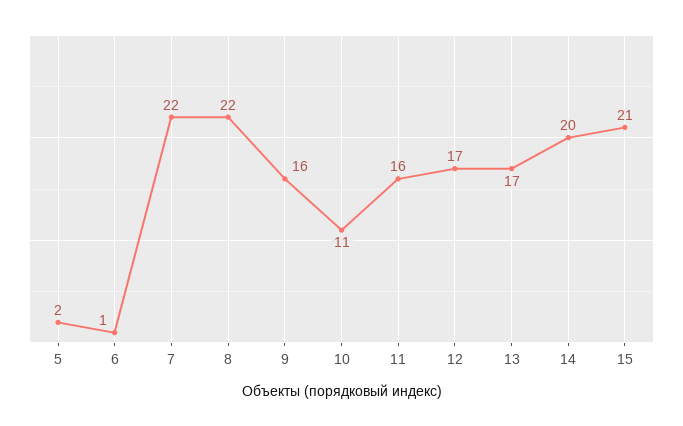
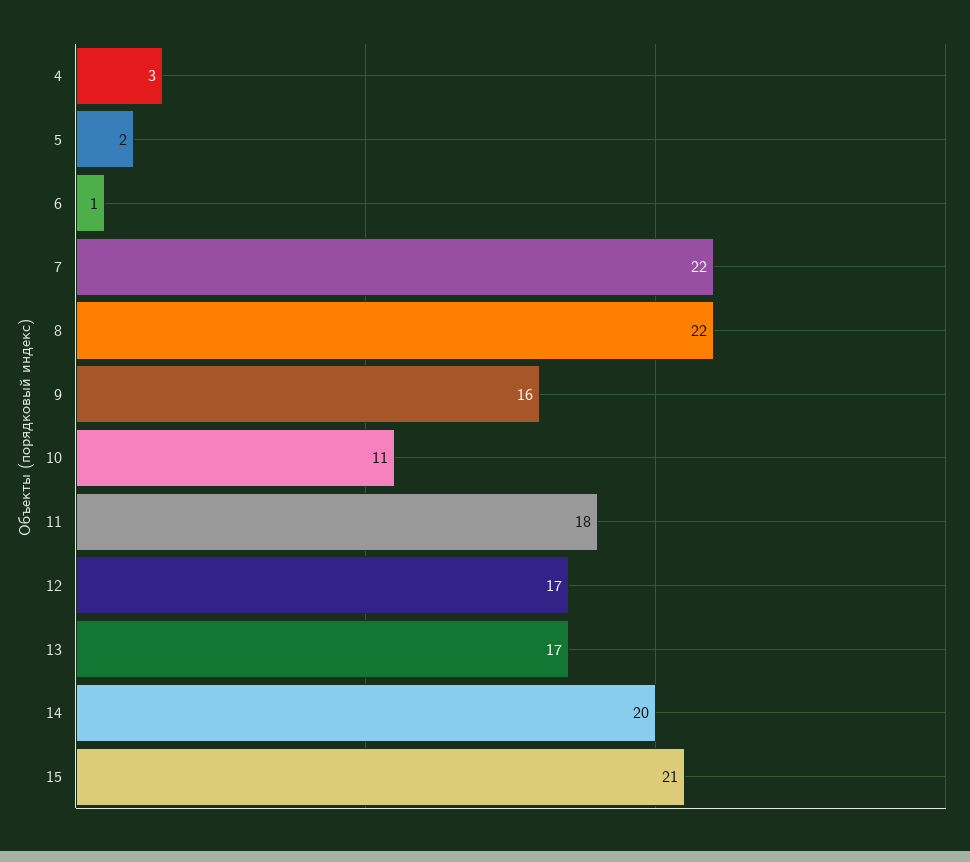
  {
    "5": 2,
    "6": 1,
    "7": 22,
    "8": 22,
    "9": 16,
    "10": 11,
-   "11": 16,
+   "11": 18,
    "12": 17,
    "13": 17,
    "14": 20,
-   "15": 21
+   "15": 21,
+   "4": 3
  }

